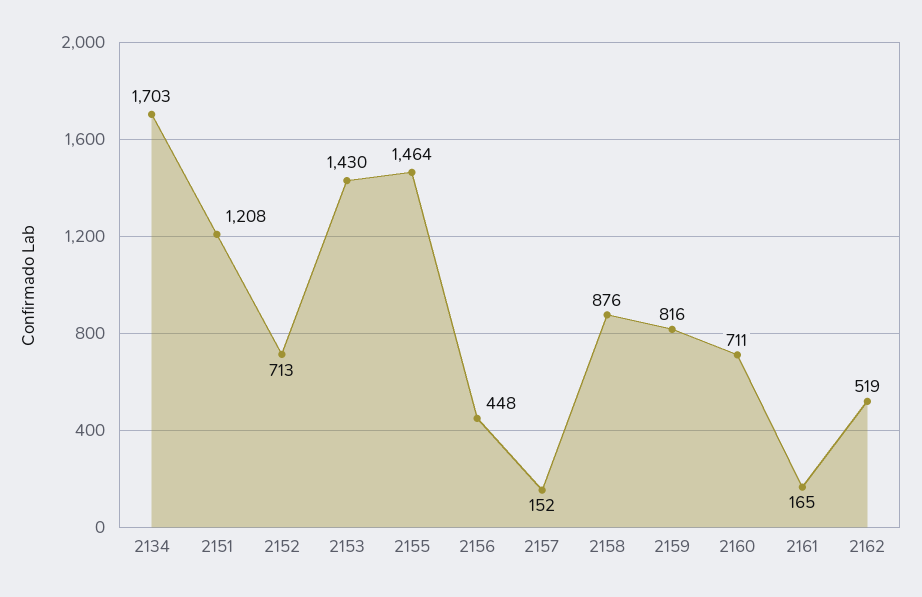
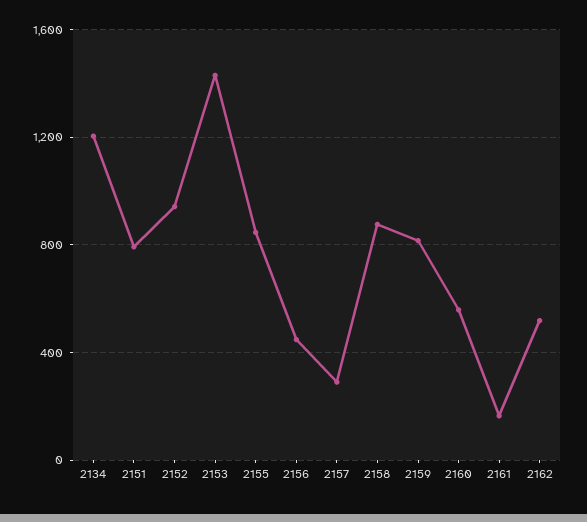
  {
-   "2134": 1703,
+   "2134": 1200,
-   "2151": 1208,
+   "2151": 800,
-   "2152": 713,
+   "2152": 950,
    "2153": 1430,
-   "2155": 1464,
+   "2155": 850,
    "2156": 448,
-   "2157": 152,
+   "2157": 300,
    "2158": 876,
    "2159": 816,
-   "2160": 711,
+   "2160": 550,
    "2161": 165,
    "2162": 519
  }

